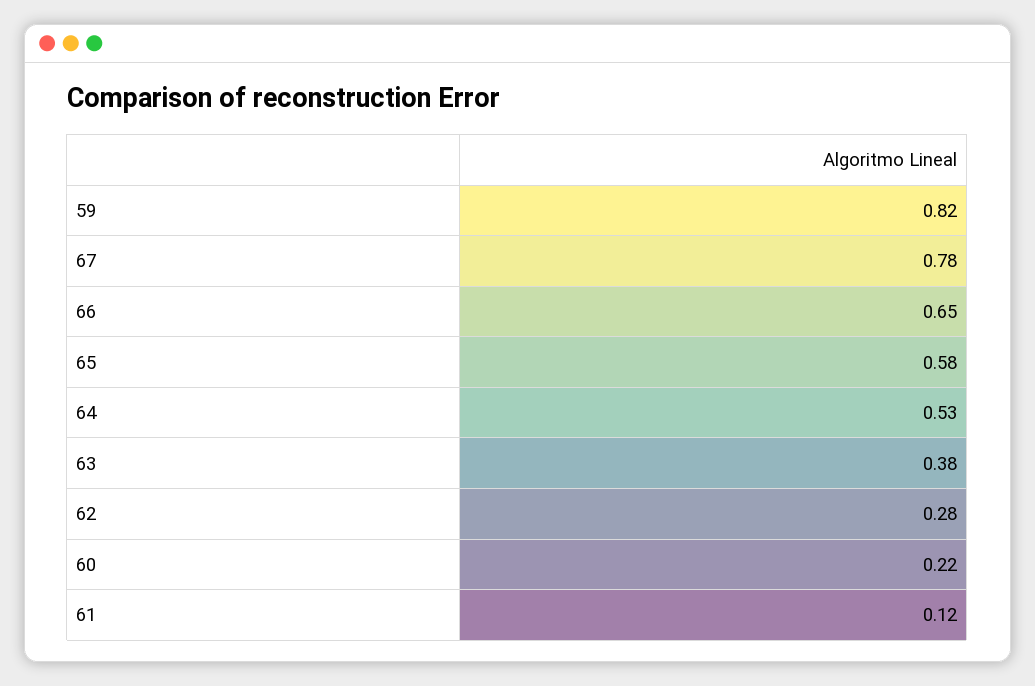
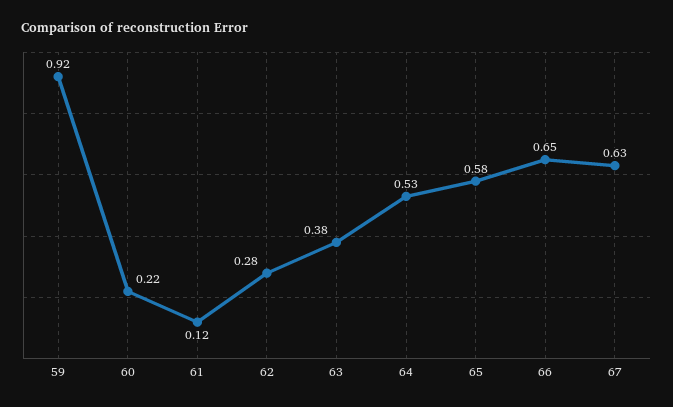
  {
-   "59": 0.82,
+   "59": 0.92,
-   "67": 0.78,
+   "67": 0.63,
    "66": 0.65,
    "65": 0.58,
    "64": 0.53,
    "63": 0.38,
    "62": 0.28,
    "60": 0.22,
    "61": 0.12
  }

